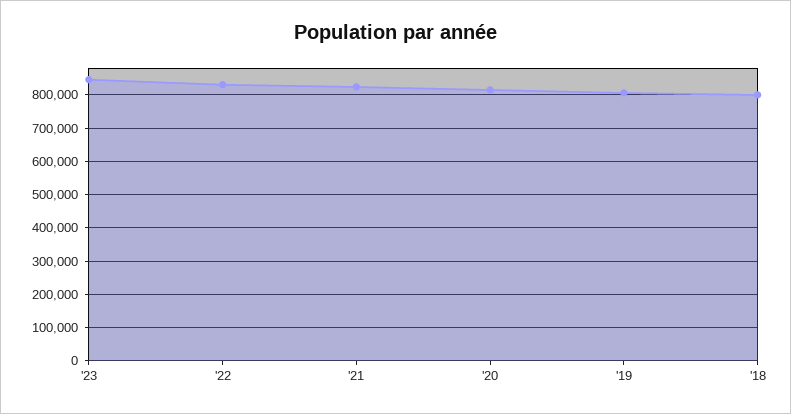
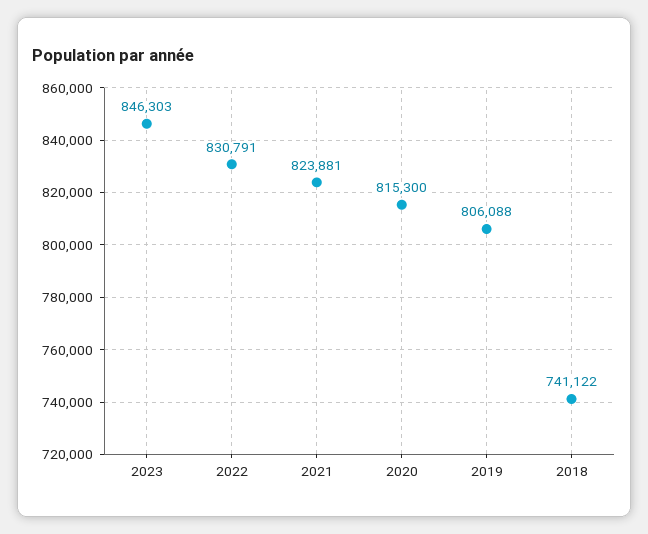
  {
    "'23": 846303,
    "'22": 830791,
    "'21": 823881,
    "'20": 815300,
    "'19": 806088,
-   "'18": 800000
+   "'18": 741122
  }

